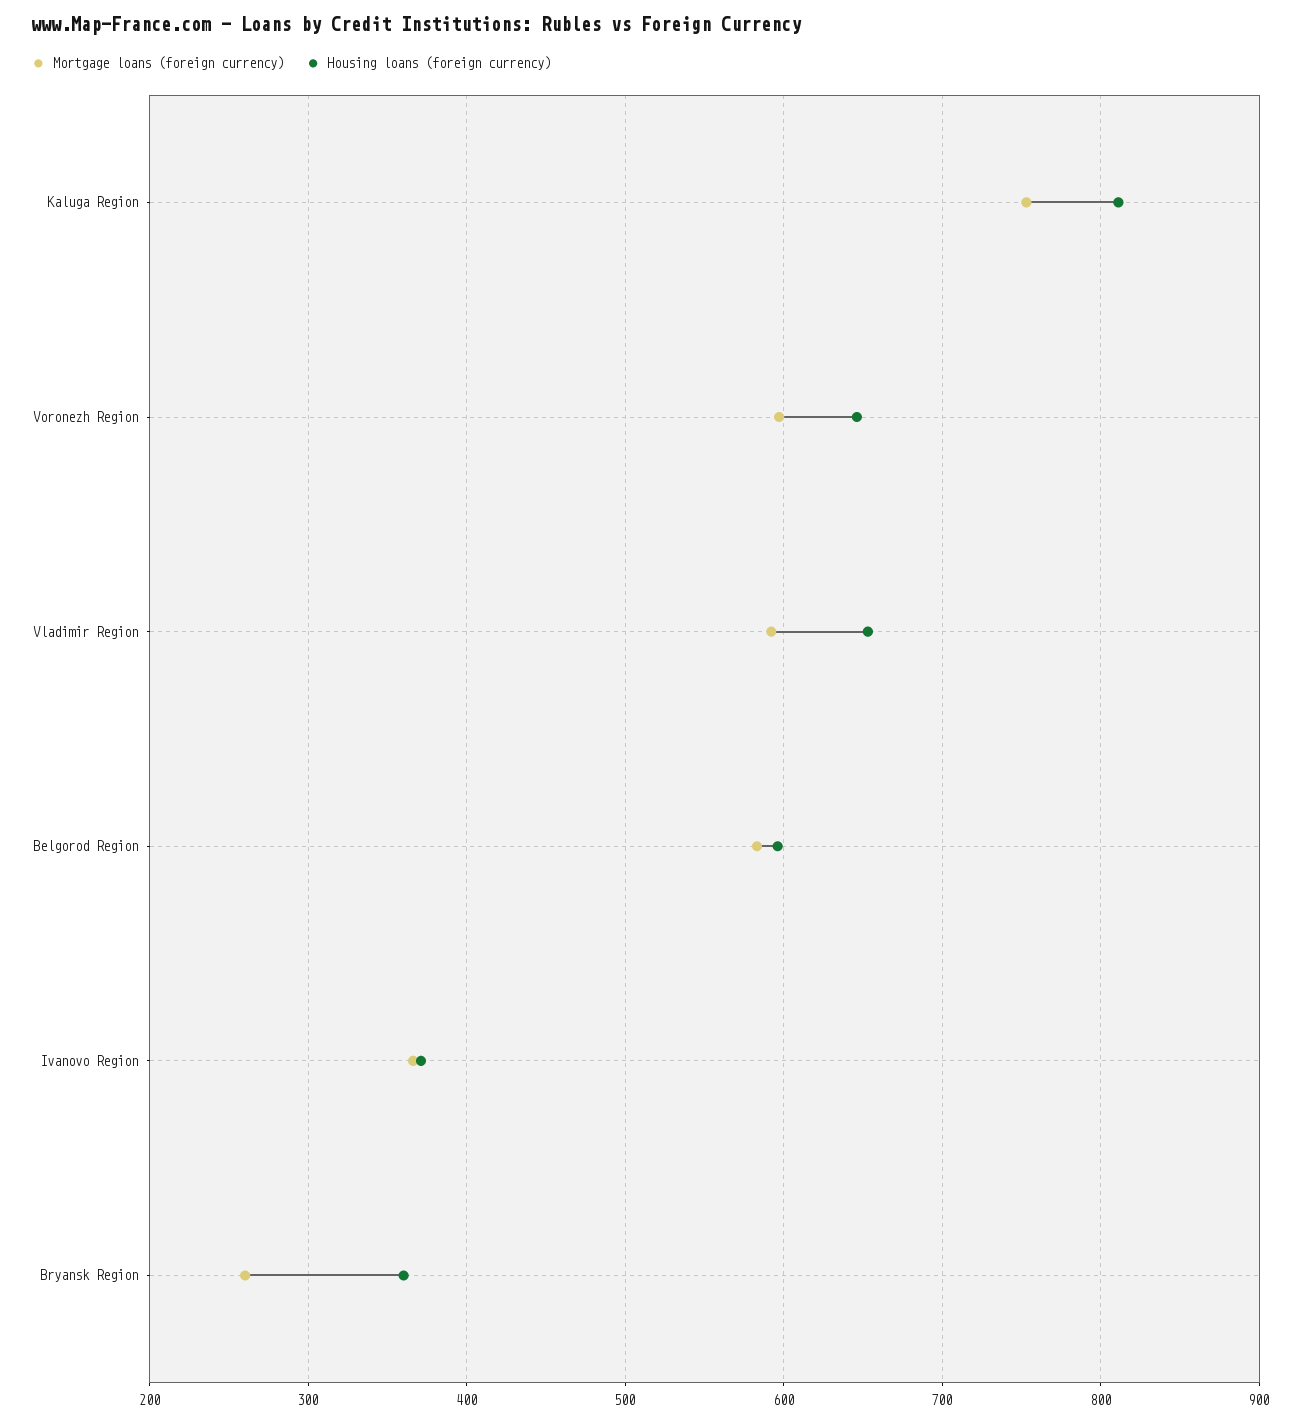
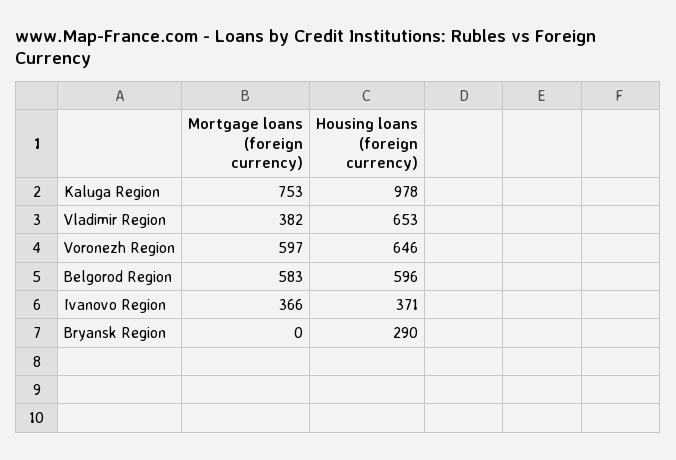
  {
    "Mortgage loans (foreign currency)": {
      "Kaluga Region": 753,
      "Voronezh Region": 597,
-     "Vladimir Region": 590,
+     "Vladimir Region": 382,
      "Belgorod Region": 583,
      "Ivanovo Region": 366,
-     "Bryansk Region": 260
+     "Bryansk Region": 0
    },
    "Housing loans (foreign currency)": {
-     "Kaluga Region": 810,
+     "Kaluga Region": 978,
      "Voronezh Region": 646,
      "Vladimir Region": 653,
      "Belgorod Region": 596,
      "Ivanovo Region": 371,
-     "Bryansk Region": 360
+     "Bryansk Region": 290
    }
  }

